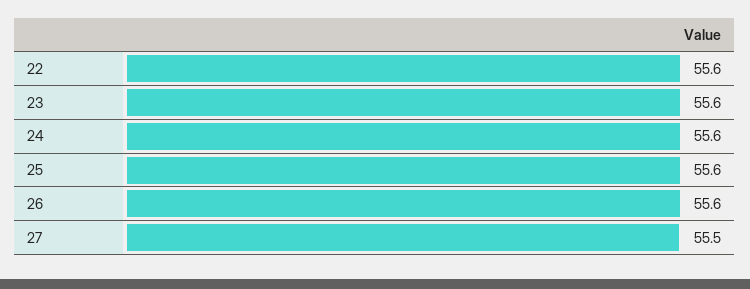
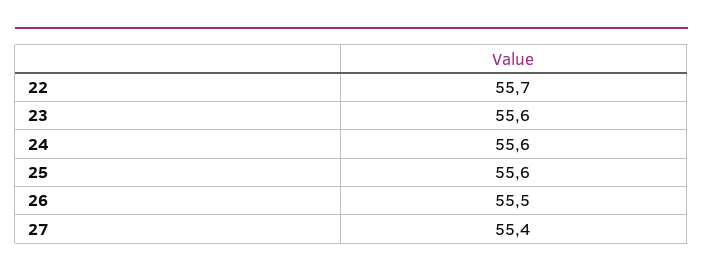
  {
-   "22": 55.6,
+   "22": 55.7,
    "23": 55.6,
    "24": 55.6,
    "25": 55.6,
-   "26": 55.6,
+   "26": 55.5,
-   "27": 55.5
+   "27": 55.4
  }

